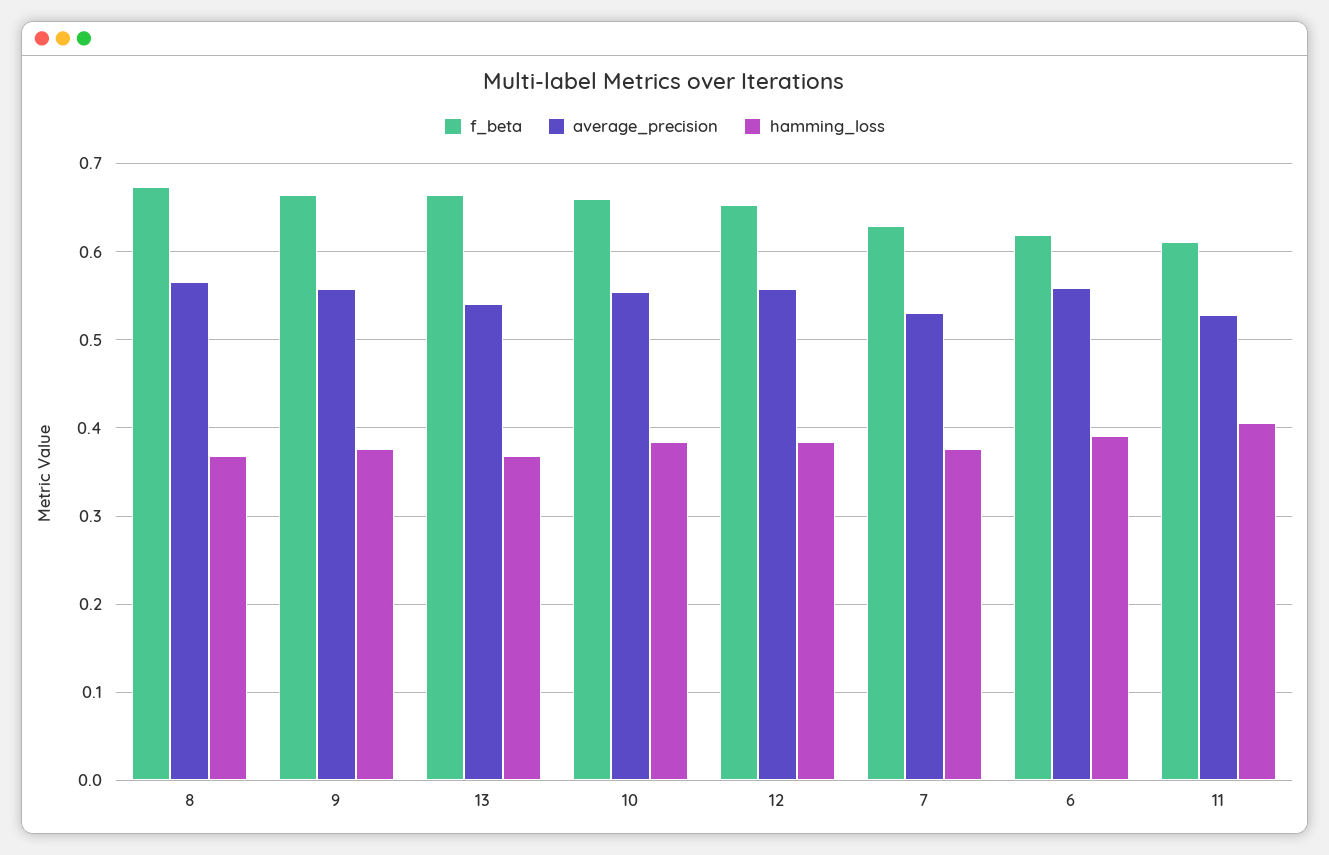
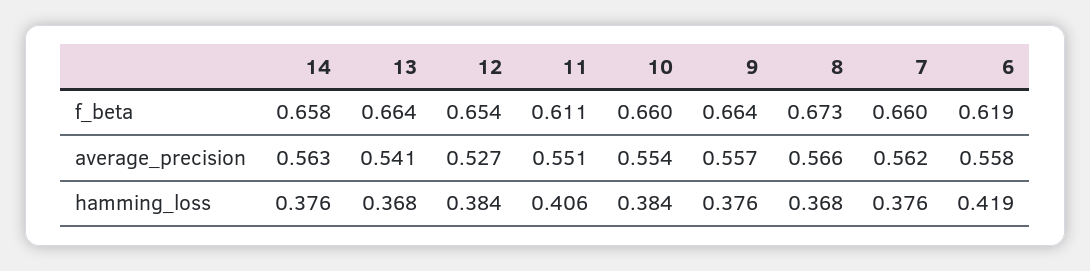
  {
    "f_beta": {
      "8": 0.673,
      "9": 0.664,
      "13": 0.664,
      "10": 0.66,
      "12": 0.654,
-     "7": 0.63,
+     "7": 0.66,
      "6": 0.619,
-     "11": 0.611
+     "11": 0.611,
+     "14": 0.658
    },
    "average_precision": {
      "8": 0.566,
      "9": 0.557,
      "13": 0.541,
      "10": 0.554,
-     "12": 0.56,
+     "12": 0.527,
-     "7": 0.53,
+     "7": 0.562,
      "6": 0.558,
-     "11": 0.53
+     "11": 0.551,
+     "14": 0.563
    },
    "hamming_loss": {
      "8": 0.368,
      "9": 0.376,
      "13": 0.368,
      "10": 0.384,
      "12": 0.384,
      "7": 0.376,
-     "6": 0.39,
+     "6": 0.419,
-     "11": 0.406
+     "11": 0.406,
+     "14": 0.376
    }
  }

